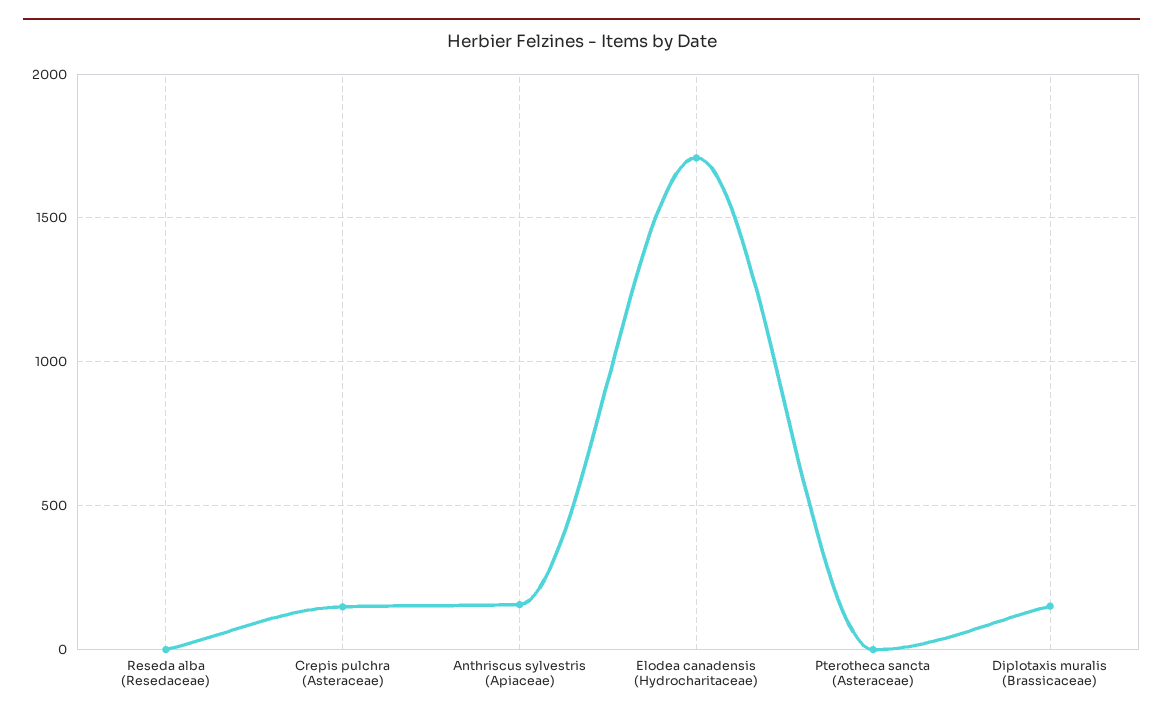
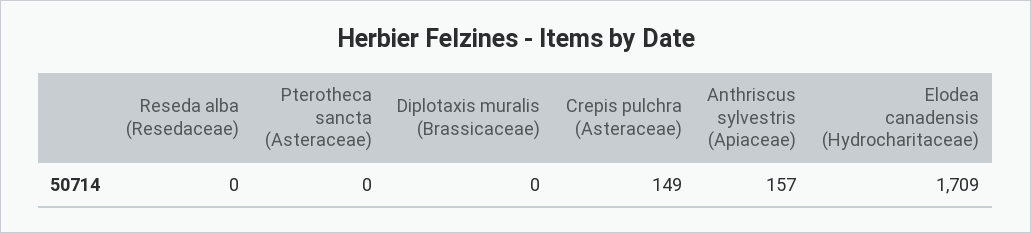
  {
    "Reseda alba (Resedaceae)": 0,
    "Crepis pulchra (Asteraceae)": 149,
    "Anthriscus sylvestris (Apiaceae)": 157,
    "Elodea canadensis (Hydrocharitaceae)": 1709,
    "Pterotheca sancta (Asteraceae)": 0,
-   "Diplotaxis muralis (Brassicaceae)": 150
+   "Diplotaxis muralis (Brassicaceae)": 0
  }

